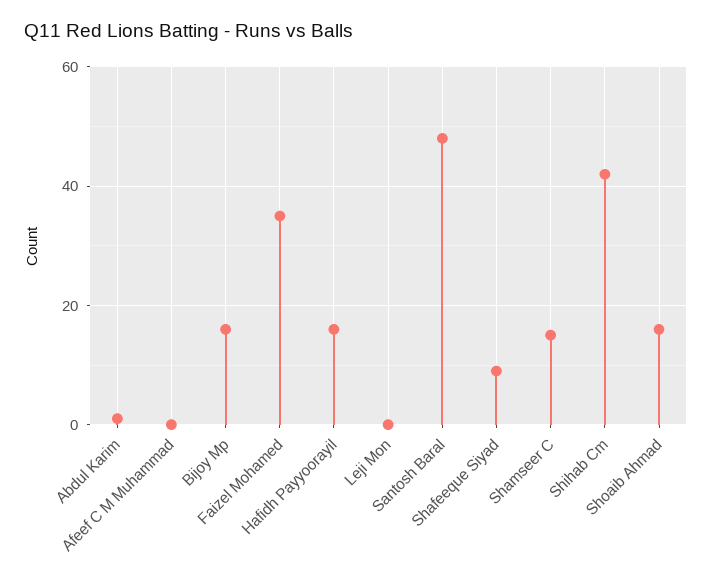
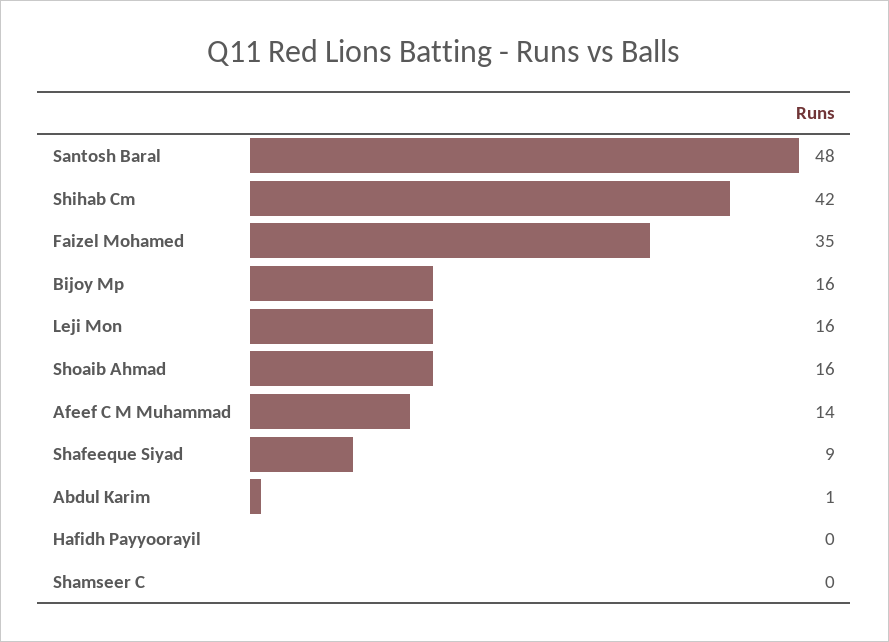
  {
    "Abdul Karim": 1,
-   "Afeef C M Muhammad": 0,
+   "Afeef C M Muhammad": 14,
    "Bijoy Mp": 16,
    "Faizel Mohamed": 35,
-   "Hafidh Payyoorayil": 15,
+   "Hafidh Payyoorayil": 0,
-   "Leji Mon": 0,
+   "Leji Mon": 16,
    "Santosh Baral": 48,
    "Shafeeque Siyad": 9,
-   "Shamseer C": 15,
+   "Shamseer C": 0,
    "Shihab Cm": 42,
    "Shoaib Ahmad": 16
  }

